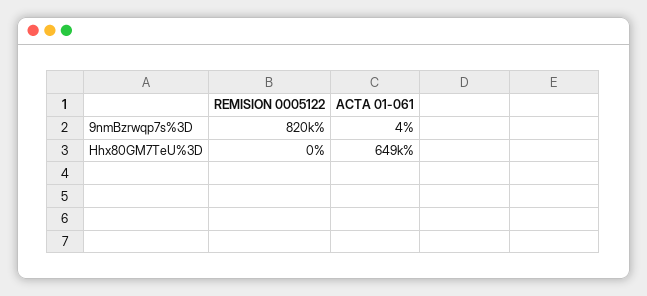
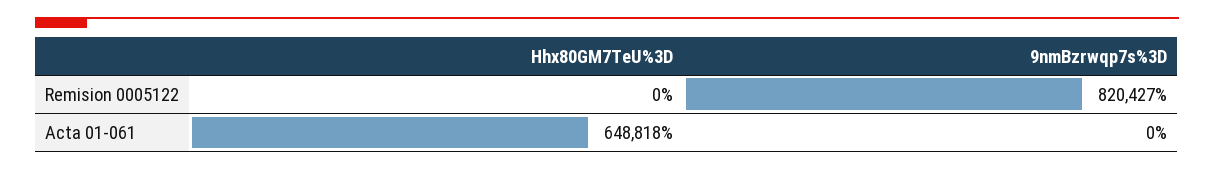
  {
    "REMISION 0005122": {
      "9nmBzrwqp7s%3D": 820427,
      "Hhx80GM7TeU%3D": 0
    },
    "ACTA 01-061": {
-     "9nmBzrwqp7s%3D": 4,
+     "9nmBzrwqp7s%3D": 0,
      "Hhx80GM7TeU%3D": 648818
    }
  }

